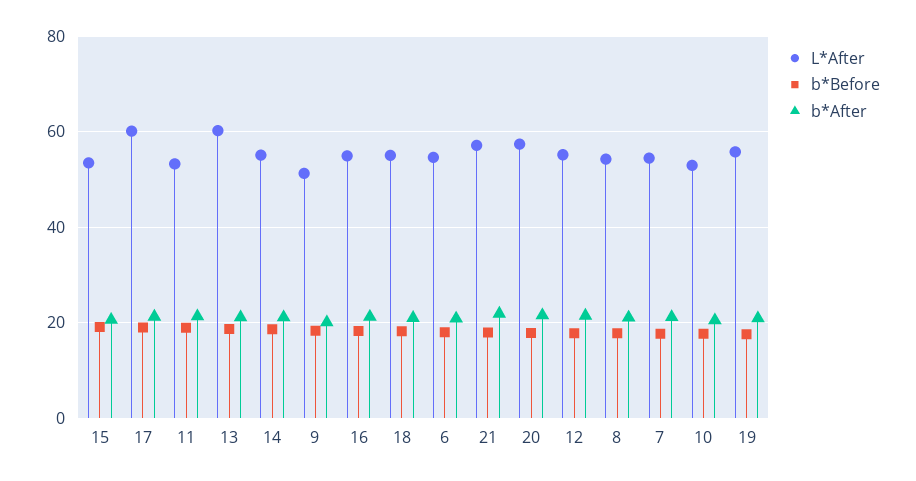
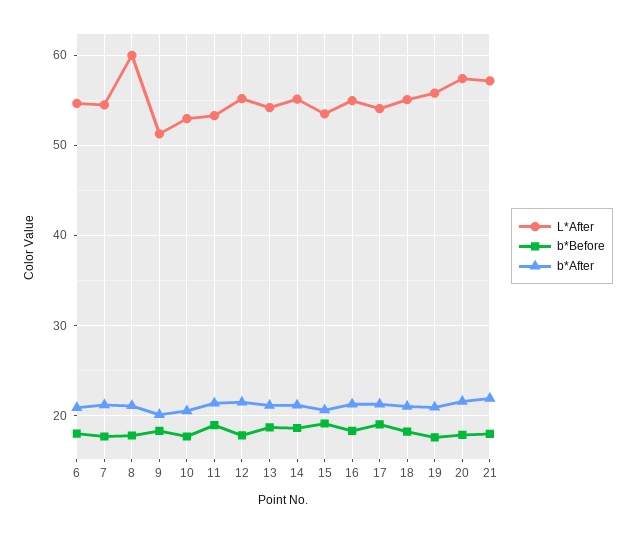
  {
    "L*After": {
      "15": 53,
-     "17": 60,
+     "17": 54,
      "11": 53,
-     "13": 60,
+     "13": 54,
      "14": 55,
      "9": 51,
      "16": 55,
      "18": 55,
      "6": 55,
      "21": 57,
      "20": 57,
      "12": 55,
-     "8": 54,
+     "8": 60,
      "7": 54,
      "10": 53,
      "19": 56
    },
    "b*Before": {
      "15": 19,
      "17": 19,
      "11": 19,
      "13": 19,
      "14": 19,
      "9": 18,
      "16": 18,
      "18": 18,
      "6": 18,
      "21": 18,
      "20": 18,
      "12": 18,
      "8": 18,
      "7": 18,
      "10": 18,
      "19": 18
    },
    "b*After": {
      "15": 21,
      "17": 21,
      "11": 21,
      "13": 21,
      "14": 21,
      "9": 20,
      "16": 21,
      "18": 21,
      "6": 21,
      "21": 22,
      "20": 22,
      "12": 22,
      "8": 21,
      "7": 21,
      "10": 21,
      "19": 21
    }
  }

